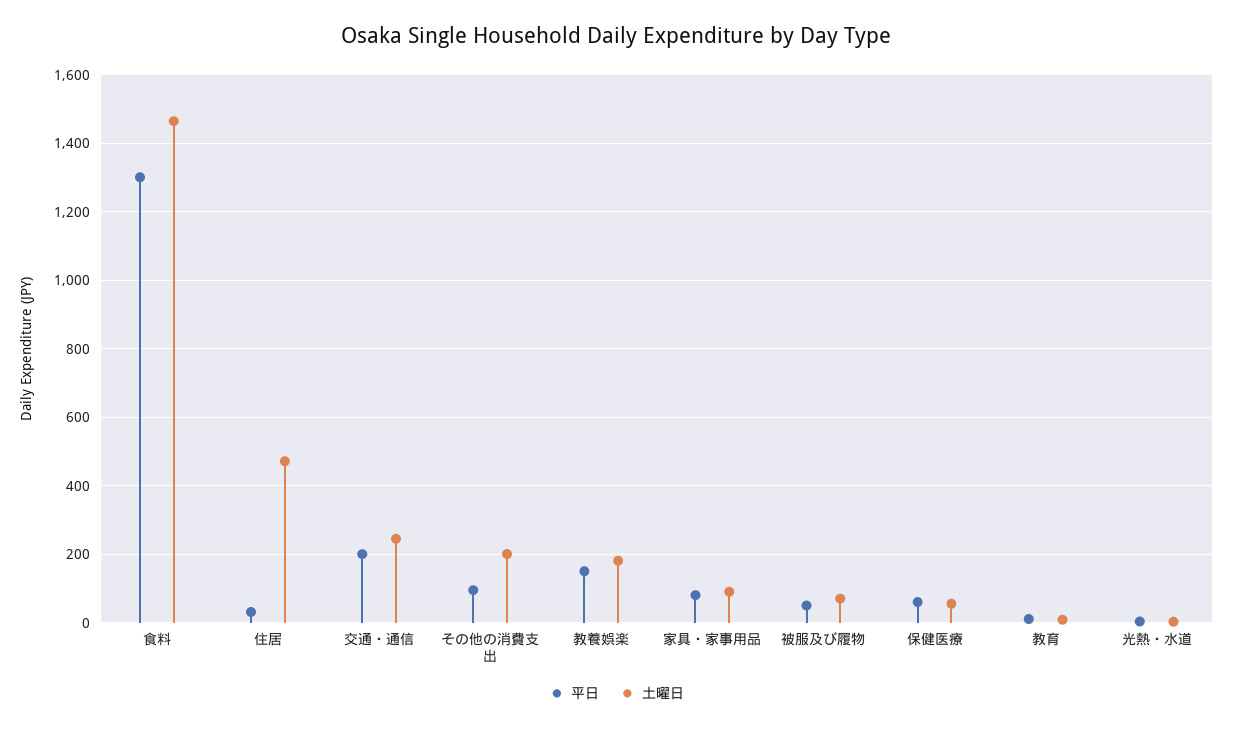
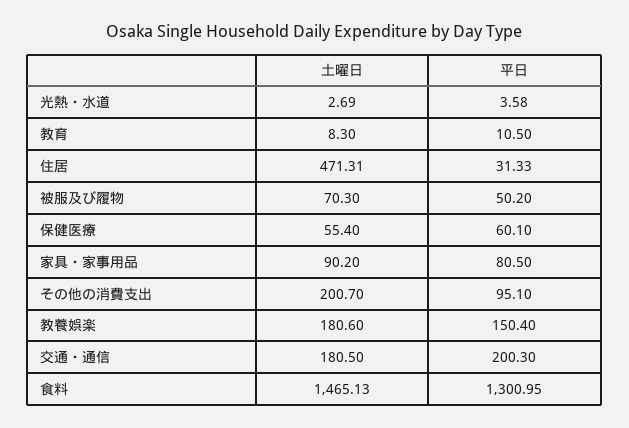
  {
    "平日": {
      "食料": 1300.95,
      "住居": 31.33,
      "交通・通信": 200.3,
      "その他の消費支出": 95.1,
      "教養娯楽": 150.4,
      "家具・家事用品": 80.5,
      "被服及び履物": 50.2,
      "保健医療": 60.1,
      "教育": 10.5,
      "光熱・水道": 3.58
    },
    "土曜日": {
      "食料": 1465.13,
      "住居": 471.31,
-     "交通・通信": 240,
+     "交通・通信": 180.5,
      "その他の消費支出": 200.7,
      "教養娯楽": 180.6,
      "家具・家事用品": 90.2,
      "被服及び履物": 70.3,
      "保健医療": 55.4,
      "教育": 8.3,
      "光熱・水道": 2.69
    }
  }

